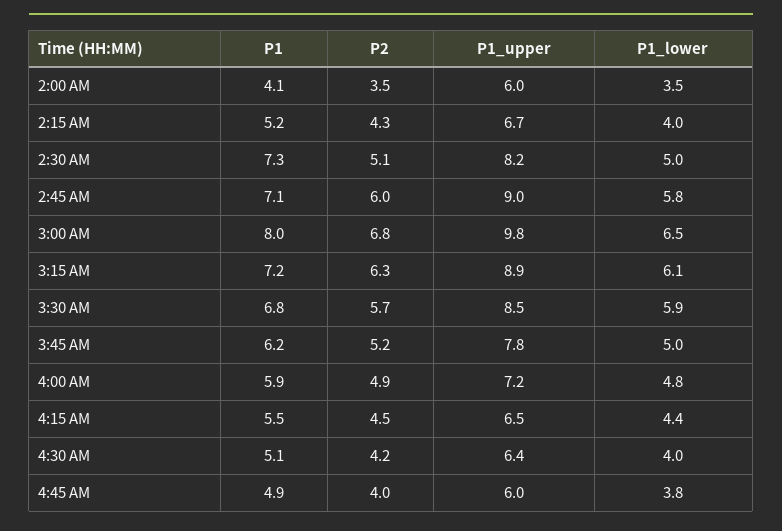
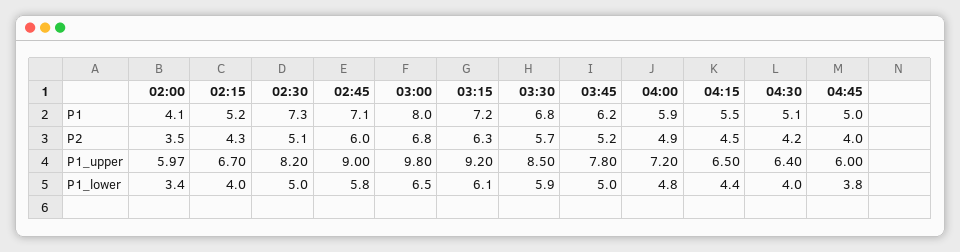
  {
    "P1": {
      "2:00 AM": 4.1,
      "2:15 AM": 5.2,
      "2:30 AM": 7.3,
      "2:45 AM": 7.1,
      "3:00 AM": 8,
      "3:15 AM": 7.2,
      "3:30 AM": 6.8,
      "3:45 AM": 6.2,
      "4:00 AM": 5.9,
      "4:15 AM": 5.5,
      "4:30 AM": 5.1,
-     "4:45 AM": 4.9
+     "4:45 AM": 5
    },
    "P2": {
      "2:00 AM": 3.5,
      "2:15 AM": 4.3,
      "2:30 AM": 5.1,
      "2:45 AM": 6,
      "3:00 AM": 6.8,
      "3:15 AM": 6.3,
      "3:30 AM": 5.7,
      "3:45 AM": 5.2,
      "4:00 AM": 4.9,
      "4:15 AM": 4.5,
      "4:30 AM": 4.2,
      "4:45 AM": 4
    },
    "P1_upper": {
      "2:00 AM": 5.97,
      "2:15 AM": 6.7,
      "2:30 AM": 8.2,
      "2:45 AM": 9,
      "3:00 AM": 9.8,
-     "3:15 AM": 8.9,
+     "3:15 AM": 9.2,
      "3:30 AM": 8.5,
      "3:45 AM": 7.8,
      "4:00 AM": 7.2,
      "4:15 AM": 6.5,
      "4:30 AM": 6.4,
      "4:45 AM": 6
    },
    "P1_lower": {
-     "2:00 AM": 3.5,
+     "2:00 AM": 3.4,
      "2:15 AM": 4,
      "2:30 AM": 5,
      "2:45 AM": 5.8,
      "3:00 AM": 6.5,
      "3:15 AM": 6.1,
      "3:30 AM": 5.9,
      "3:45 AM": 5,
      "4:00 AM": 4.8,
      "4:15 AM": 4.4,
      "4:30 AM": 4,
      "4:45 AM": 3.8
    }
  }

